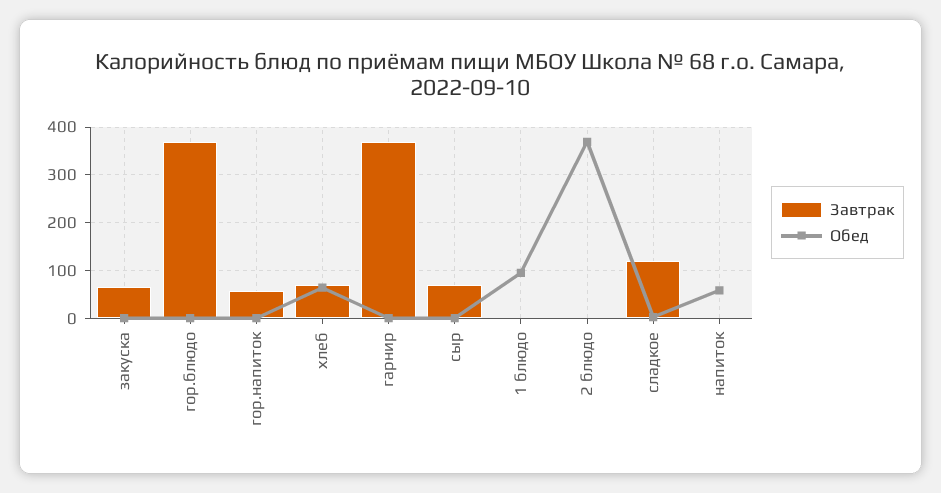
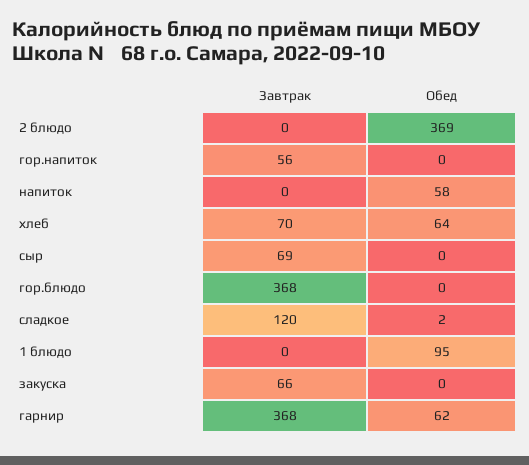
  {
    "Завтрак": {
      "закуска": 66,
      "гор.блюдо": 368,
      "гор.напиток": 56,
      "хлеб": 70,
      "гарнир": 368,
      "сыр": 69,
      "1 блюдо": 0,
      "2 блюдо": 0,
      "сладкое": 120,
      "напиток": 0
    },
    "Обед": {
      "закуска": 0,
      "гор.блюдо": 0,
      "гор.напиток": 0,
      "хлеб": 64,
-     "гарнир": 0,
+     "гарнир": 62,
      "сыр": 0,
      "1 блюдо": 95,
      "2 блюдо": 369,
      "сладкое": 2,
      "напиток": 58
    }
  }

